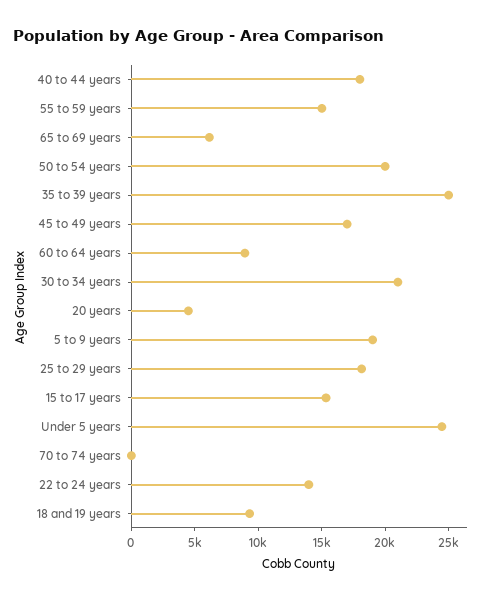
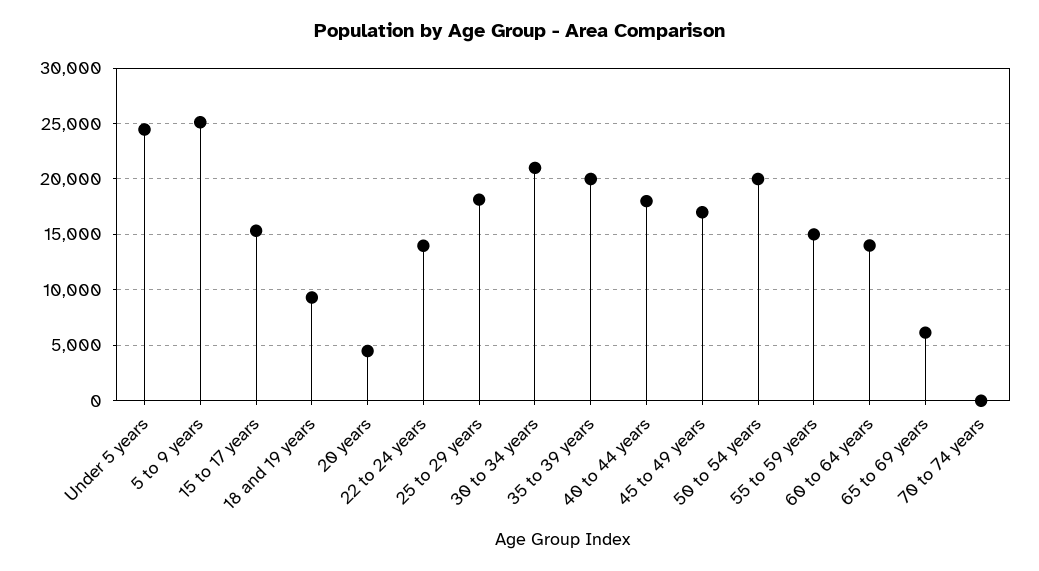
  {
    "40 to 44 years": 18000,
    "55 to 59 years": 15000,
    "65 to 69 years": 6000,
    "50 to 54 years": 20000,
-   "35 to 39 years": 25000,
+   "35 to 39 years": 20000,
    "45 to 49 years": 17000,
-   "60 to 64 years": 9000,
+   "60 to 64 years": 14000,
    "30 to 34 years": 21000,
    "20 years": 4000,
-   "5 to 9 years": 19000,
+   "5 to 9 years": 25000,
    "25 to 29 years": 18000,
    "15 to 17 years": 15000,
    "Under 5 years": 24000,
    "70 to 74 years": 0,
    "22 to 24 years": 14000,
    "18 and 19 years": 9000
  }

